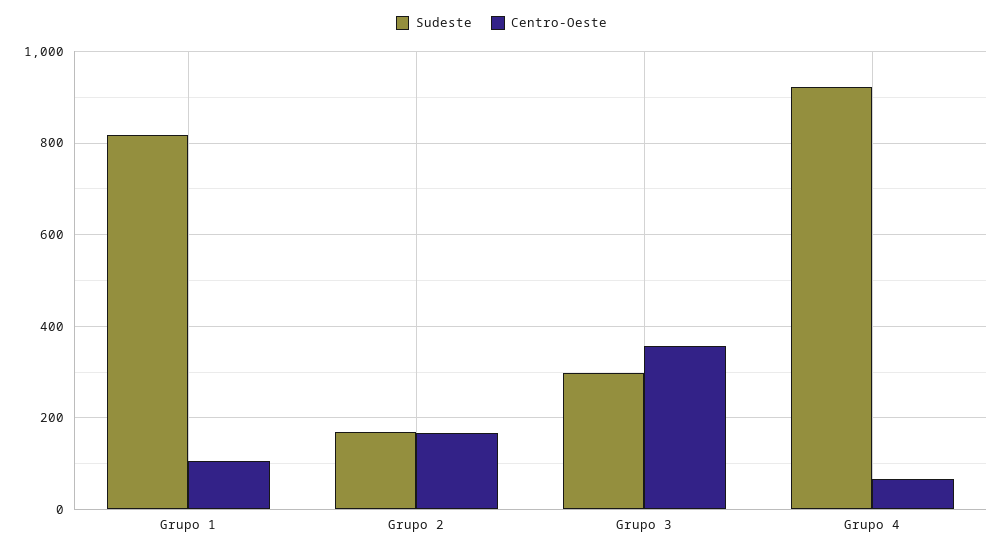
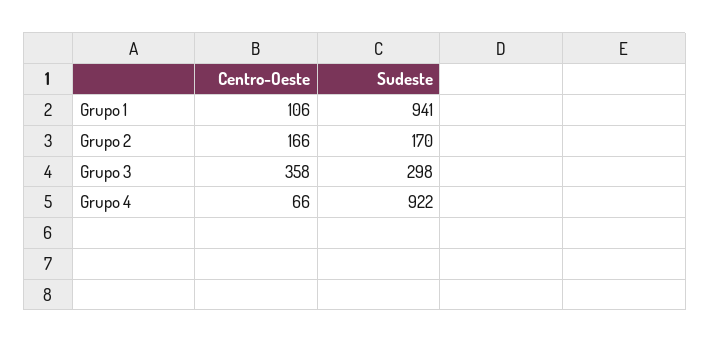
  {
    "Sudeste": {
-     "Grupo 1": 820,
+     "Grupo 1": 941,
      "Grupo 2": 170,
      "Grupo 3": 298,
      "Grupo 4": 922
    },
    "Centro-Oeste": {
      "Grupo 1": 106,
      "Grupo 2": 166,
      "Grupo 3": 358,
      "Grupo 4": 66
    }
  }

